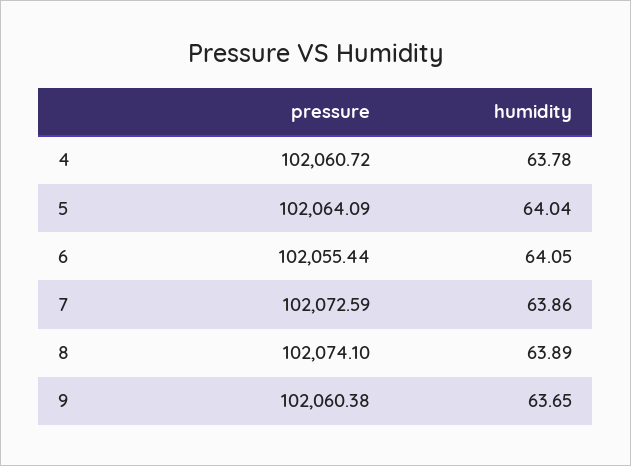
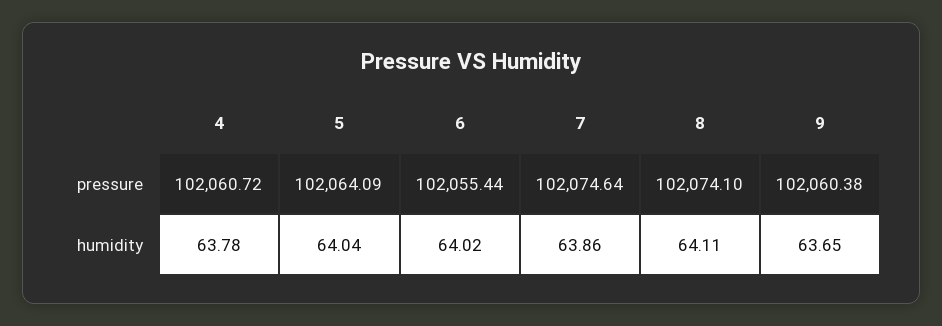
  {
    "pressure": {
      "4": 102060.72,
      "5": 102064.09,
      "6": 102055.44,
-     "7": 102072.59,
+     "7": 102074.64,
      "8": 102074.1,
      "9": 102060.38
    },
    "humidity": {
      "4": 63.78,
      "5": 64.04,
-     "6": 64.05,
+     "6": 64.02,
      "7": 63.86,
-     "8": 63.89,
+     "8": 64.11,
      "9": 63.65
    }
  }

